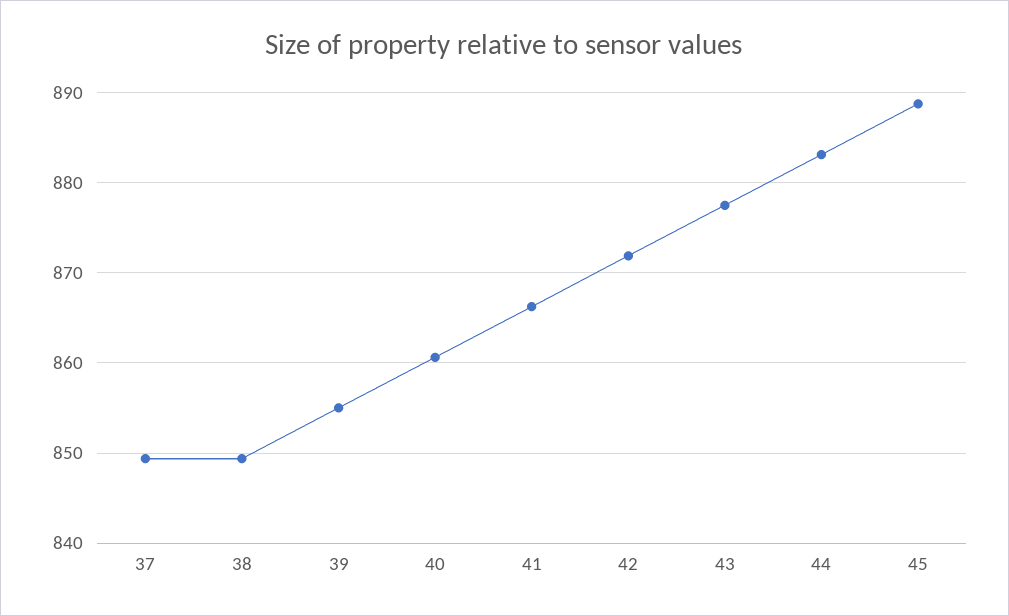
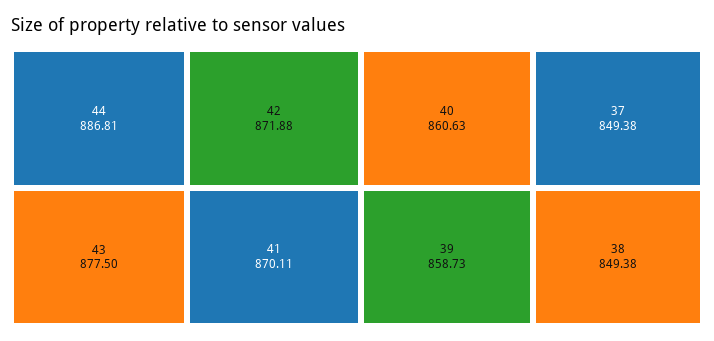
  {
    "37": 849.38,
    "38": 849.38,
-   "39": 855,
+   "39": 858.73,
    "40": 860.63,
-   "41": 866,
+   "41": 870.11,
    "42": 871.88,
    "43": 877.5,
-   "44": 883,
+   "44": 886.81
-   "45": 889
  }

